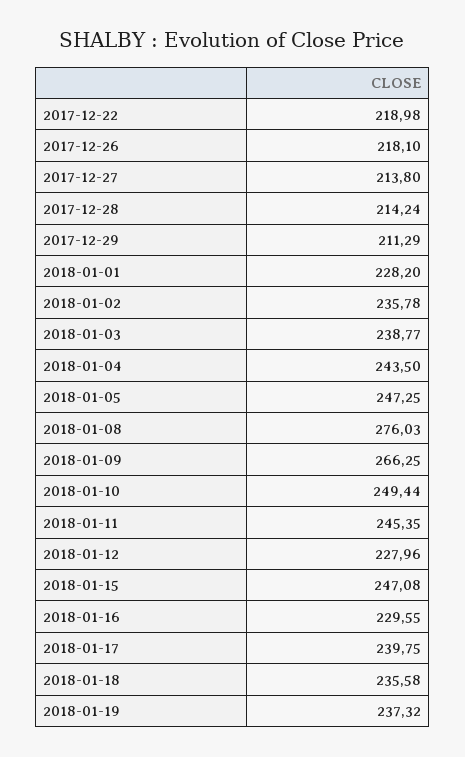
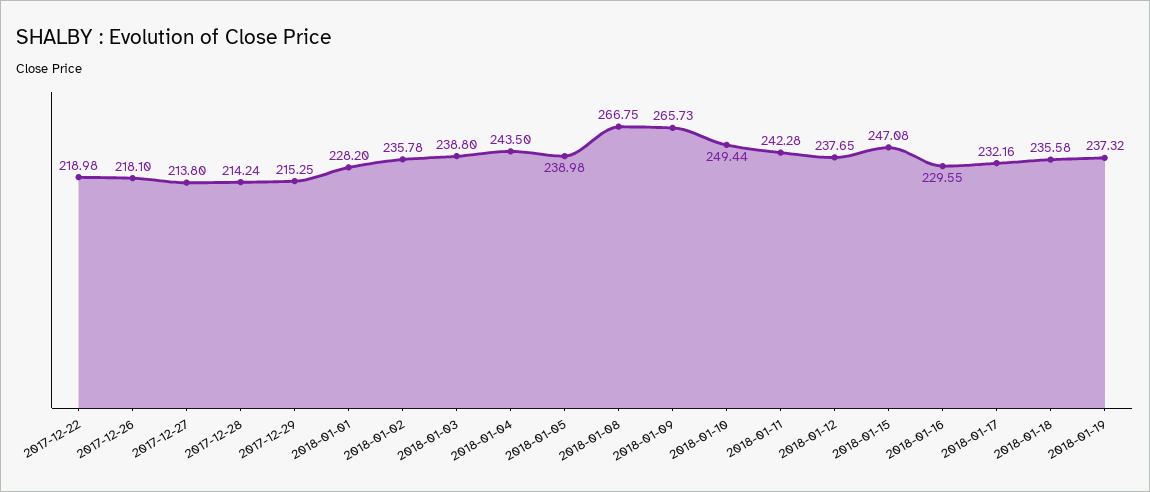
  {
    "2017-12-22": 218.98,
    "2017-12-26": 218.1,
    "2017-12-27": 213.8,
    "2017-12-28": 214.24,
-   "2017-12-29": 211.29,
+   "2017-12-29": 215.25,
    "2018-01-01": 228.2,
    "2018-01-02": 235.78,
-   "2018-01-03": 238.77,
+   "2018-01-03": 238.8,
    "2018-01-04": 243.5,
-   "2018-01-05": 247.25,
+   "2018-01-05": 238.98,
-   "2018-01-08": 276.03,
+   "2018-01-08": 266.75,
-   "2018-01-09": 266.25,
+   "2018-01-09": 265.73,
    "2018-01-10": 249.44,
-   "2018-01-11": 245.35,
+   "2018-01-11": 242.28,
-   "2018-01-12": 227.96,
+   "2018-01-12": 237.65,
    "2018-01-15": 247.08,
    "2018-01-16": 229.55,
-   "2018-01-17": 239.75,
+   "2018-01-17": 232.16,
    "2018-01-18": 235.58,
    "2018-01-19": 237.32
  }

